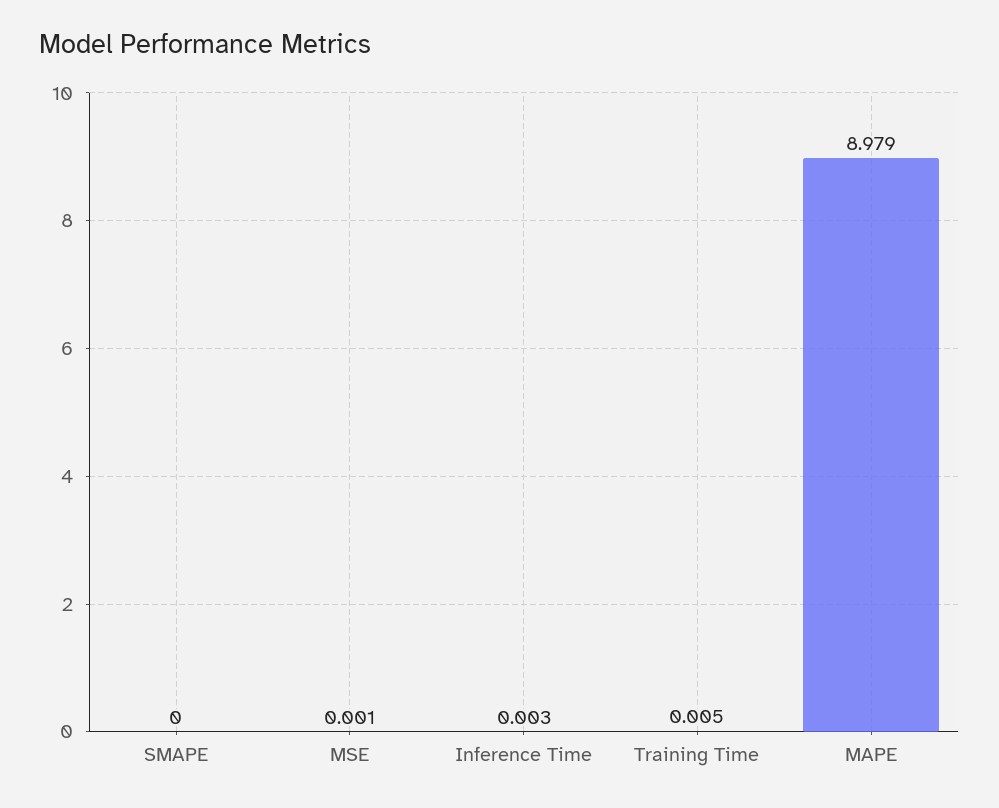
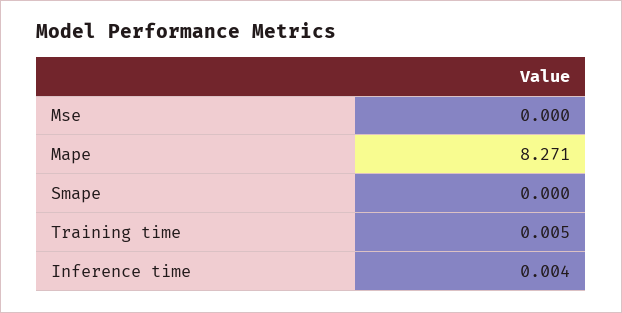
  {
    "SMAPE": 0,
-   "MSE": 0.001,
+   "MSE": 0,
-   "Inference Time": 0.003,
+   "Inference Time": 0.004,
    "Training Time": 0.005,
-   "MAPE": 8.979
+   "MAPE": 8.271
  }

